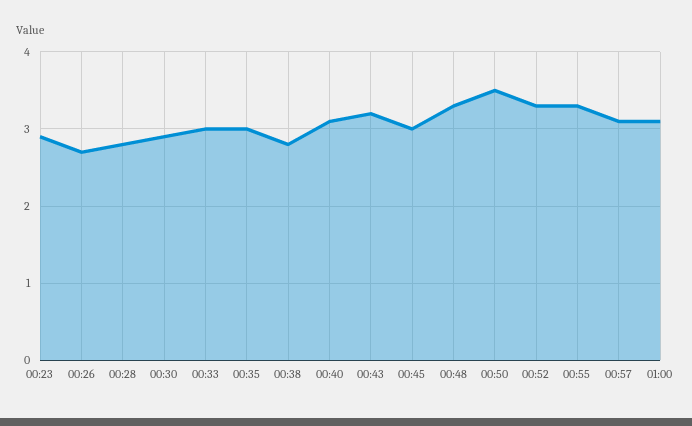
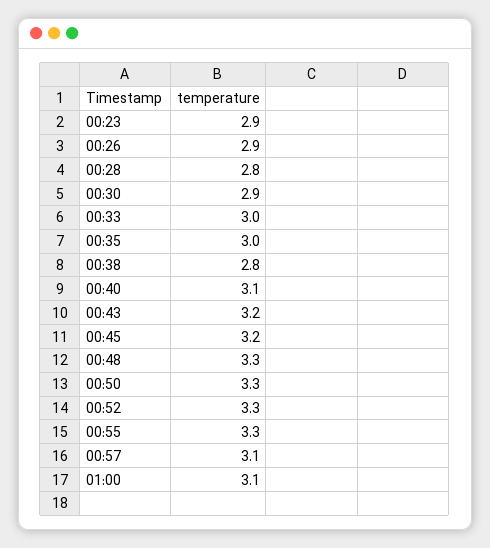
  {
    "00:23": 2.9,
-   "00:26": 2.7,
+   "00:26": 2.9,
    "00:28": 2.8,
    "00:30": 2.9,
    "00:33": 3,
    "00:35": 3,
    "00:38": 2.8,
    "00:40": 3.1,
    "00:43": 3.2,
-   "00:45": 3,
+   "00:45": 3.2,
    "00:48": 3.3,
-   "00:50": 3.5,
+   "00:50": 3.3,
    "00:52": 3.3,
    "00:55": 3.3,
    "00:57": 3.1,
    "01:00": 3.1
  }

